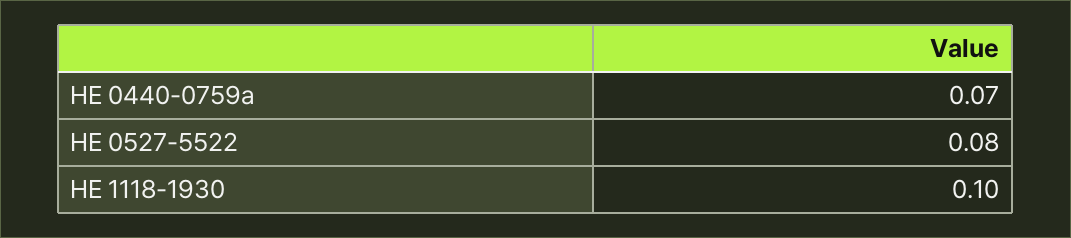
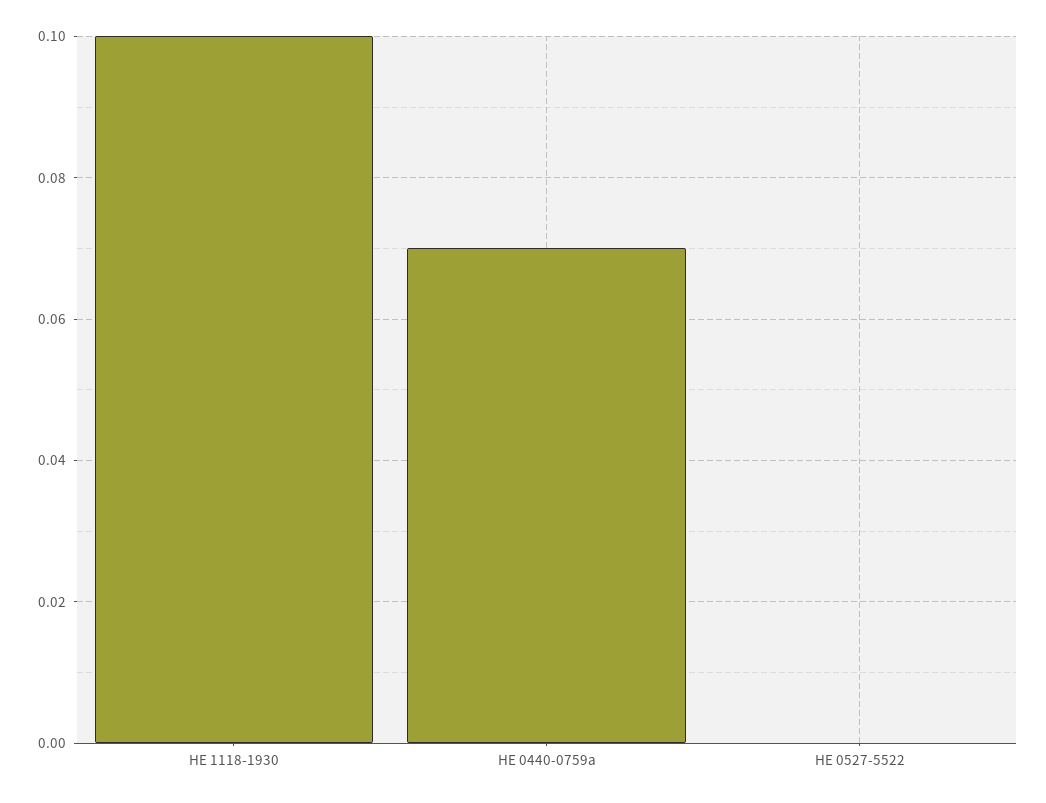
  {
    "HE 0440-0759a": 0.07,
-   "HE 0527-5522": 0.08,
+   "HE 0527-5522": 0,
    "HE 1118-1930": 0.1
  }

